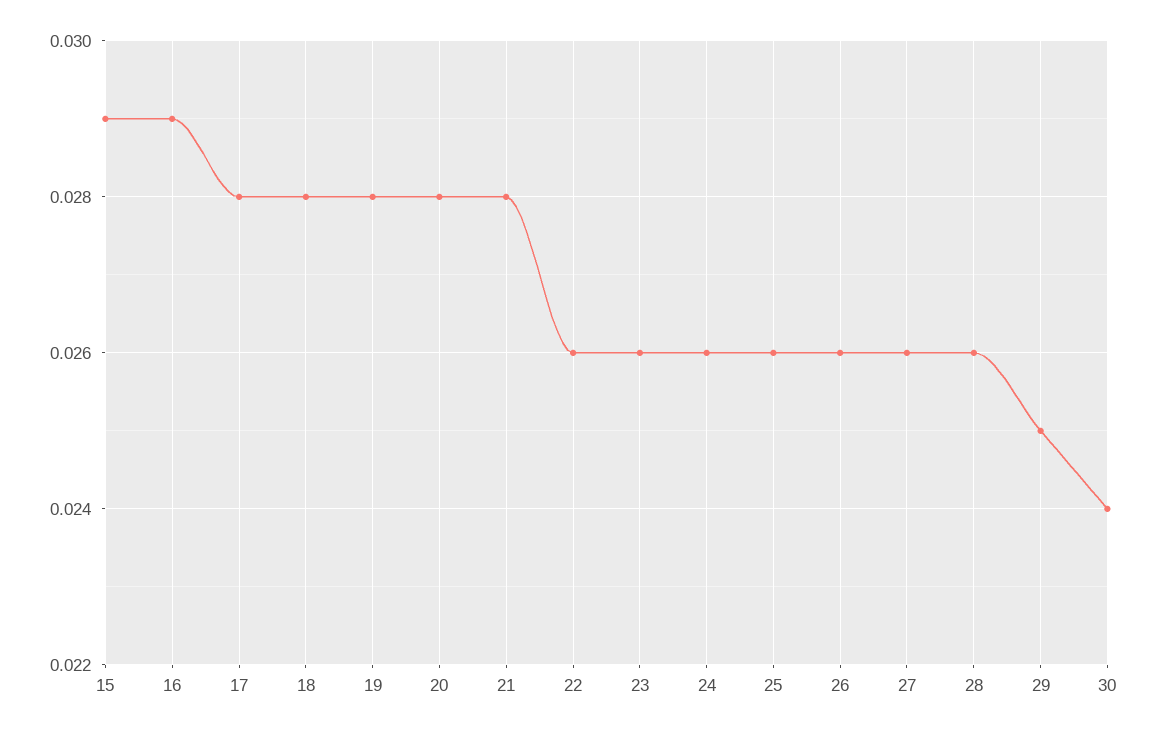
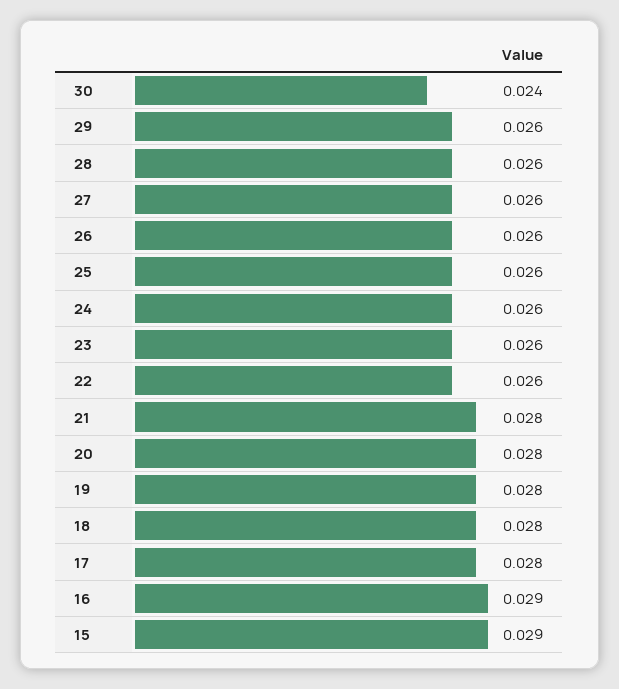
  {
    "15": 0.029,
    "16": 0.029,
    "17": 0.028,
    "18": 0.028,
    "19": 0.028,
    "20": 0.028,
    "21": 0.028,
    "22": 0.026,
    "23": 0.026,
    "24": 0.026,
    "25": 0.026,
    "26": 0.026,
    "27": 0.026,
    "28": 0.026,
-   "29": 0.025,
+   "29": 0.026,
    "30": 0.024
  }

